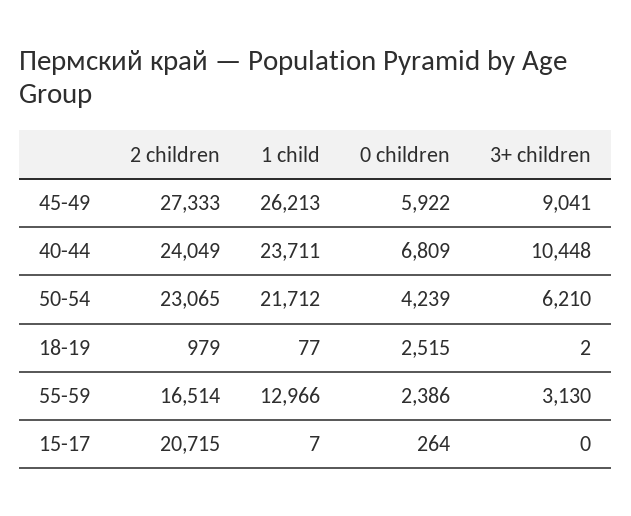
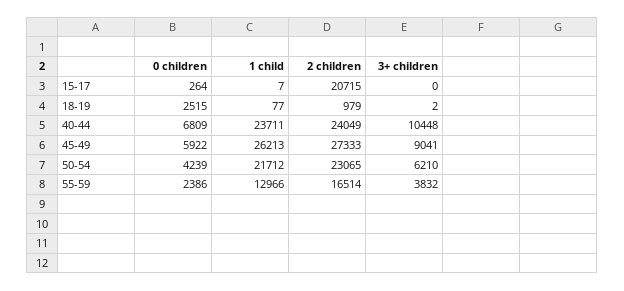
  {
    "2 children": {
      "45-49": 27333,
      "40-44": 24049,
      "50-54": 23065,
      "18-19": 979,
      "55-59": 16514,
      "15-17": 20715
    },
    "1 child": {
      "45-49": 26213,
      "40-44": 23711,
      "50-54": 21712,
      "18-19": 77,
      "55-59": 12966,
      "15-17": 7
    },
    "0 children": {
      "45-49": 5922,
      "40-44": 6809,
      "50-54": 4239,
      "18-19": 2515,
      "55-59": 2386,
      "15-17": 264
    },
    "3+ children": {
      "45-49": 9041,
      "40-44": 10448,
      "50-54": 6210,
      "18-19": 2,
-     "55-59": 3130,
+     "55-59": 3832,
      "15-17": 0
    }
  }

